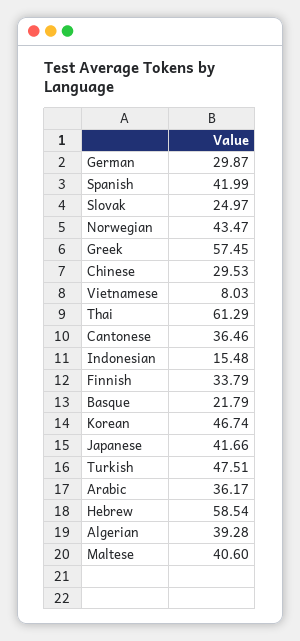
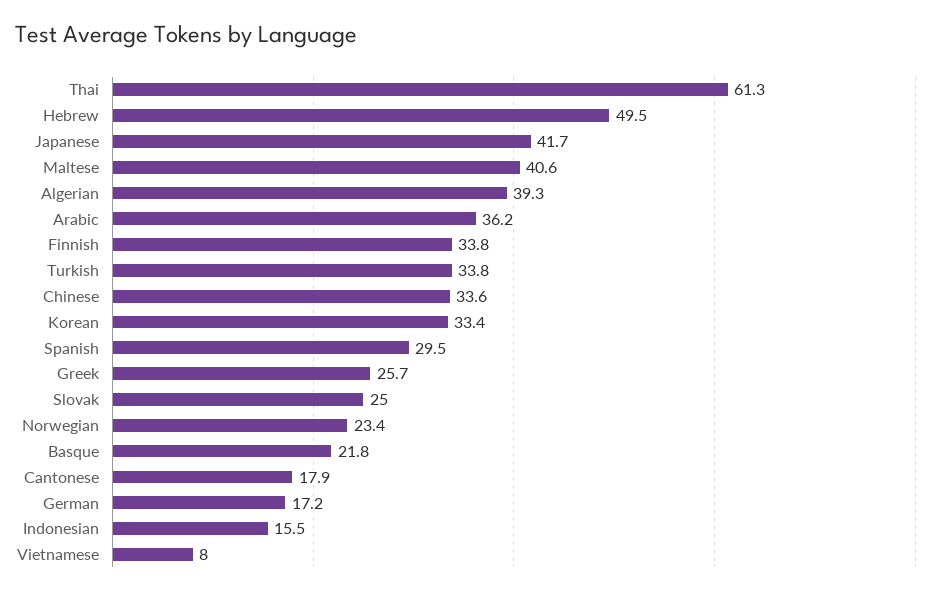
  {
-   "German": 29.87,
+   "German": 17.2,
-   "Spanish": 41.99,
+   "Spanish": 29.5,
    "Slovak": 24.97,
-   "Norwegian": 43.47,
+   "Norwegian": 23.4,
-   "Greek": 57.45,
+   "Greek": 25.7,
-   "Chinese": 29.53,
+   "Chinese": 33.6,
    "Vietnamese": 8.03,
    "Thai": 61.29,
-   "Cantonese": 36.46,
+   "Cantonese": 17.9,
    "Indonesian": 15.48,
    "Finnish": 33.79,
    "Basque": 21.79,
-   "Korean": 46.74,
+   "Korean": 33.4,
    "Japanese": 41.66,
-   "Turkish": 47.51,
+   "Turkish": 33.8,
    "Arabic": 36.17,
-   "Hebrew": 58.54,
+   "Hebrew": 49.5,
    "Algerian": 39.28,
    "Maltese": 40.6
  }

